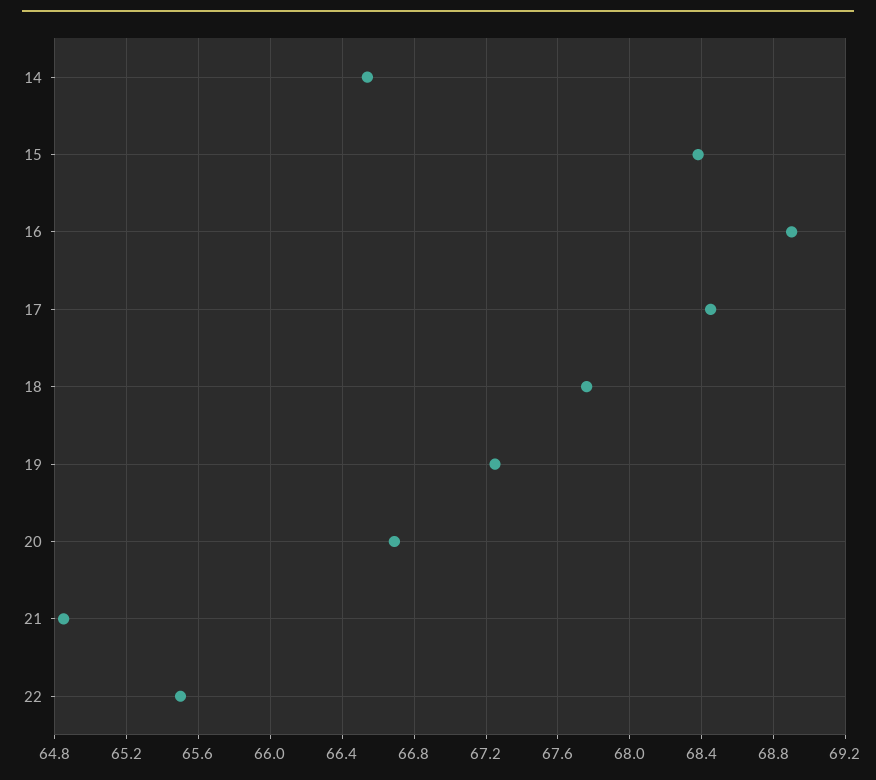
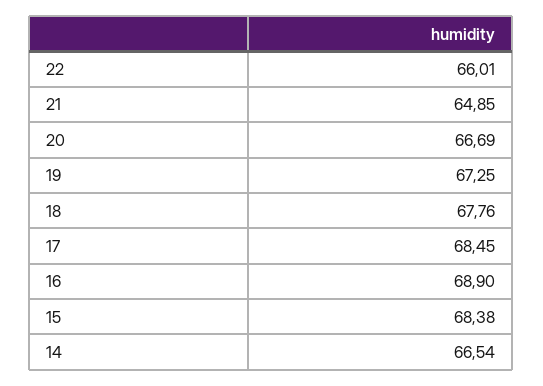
  {
    "14": 66.54,
    "15": 68.38,
    "16": 68.9,
    "17": 68.45,
    "18": 67.76,
    "19": 67.25,
    "20": 66.69,
    "21": 64.85,
-   "22": 65.5
+   "22": 66.01
  }

